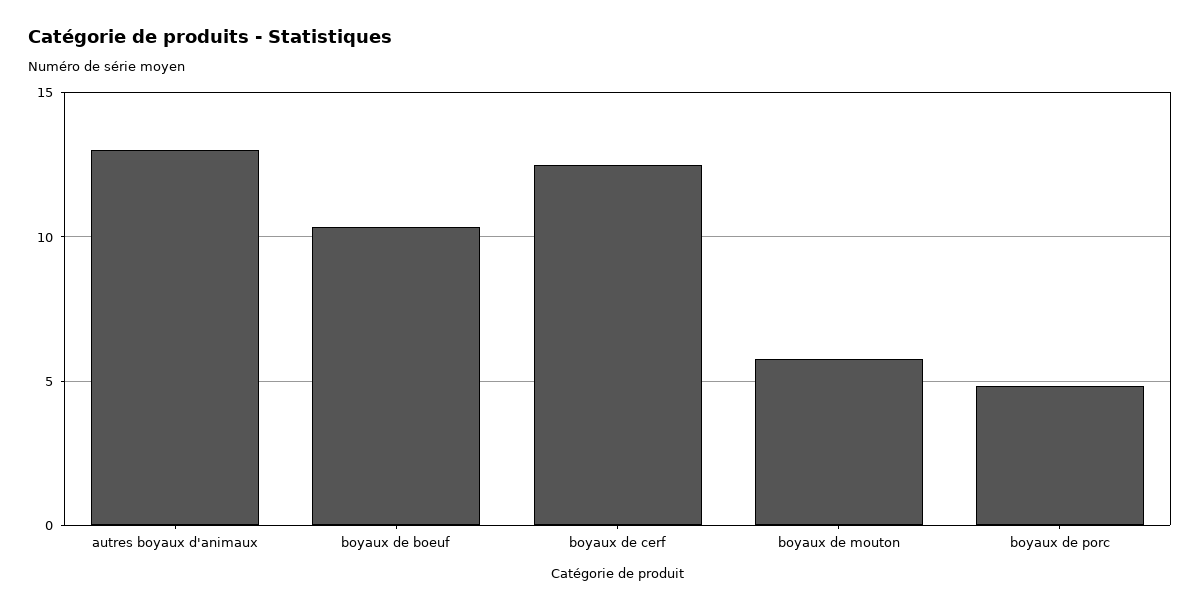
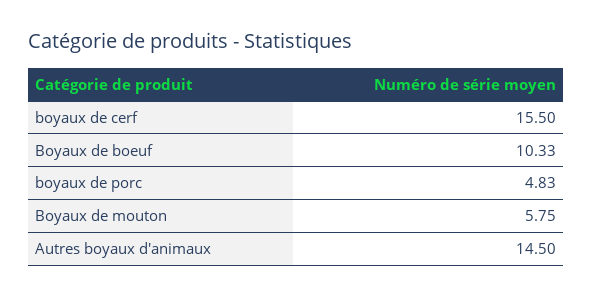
  {
-   "autres boyaux d'animaux": 13,
+   "autres boyaux d'animaux": 14.5,
    "boyaux de boeuf": 10.33,
-   "boyaux de cerf": 12.5,
+   "boyaux de cerf": 15.5,
    "boyaux de mouton": 5.75,
    "boyaux de porc": 4.83
  }

